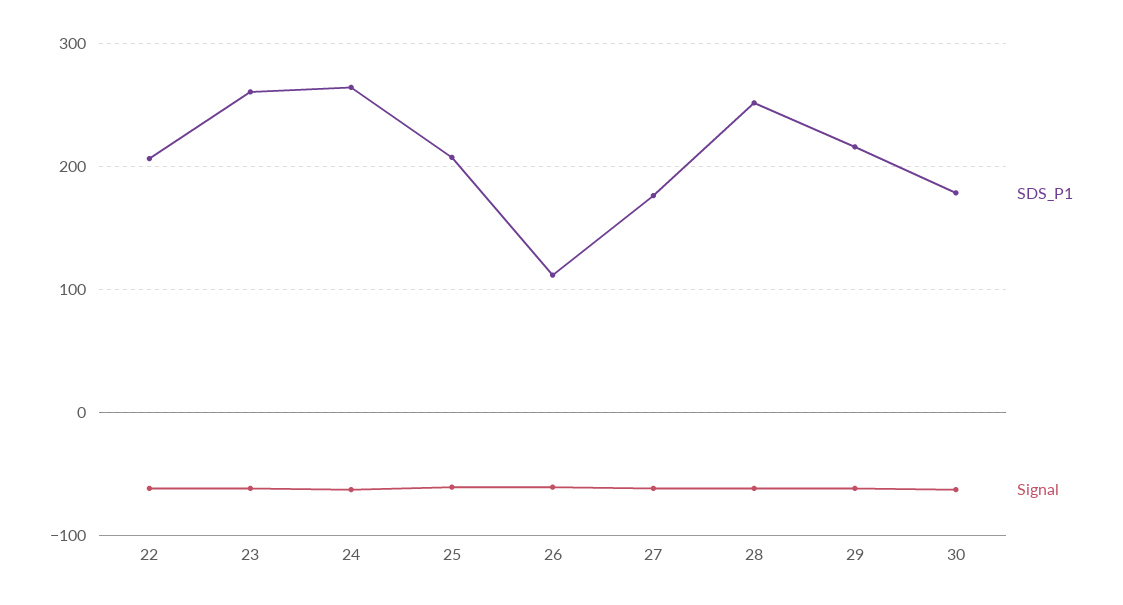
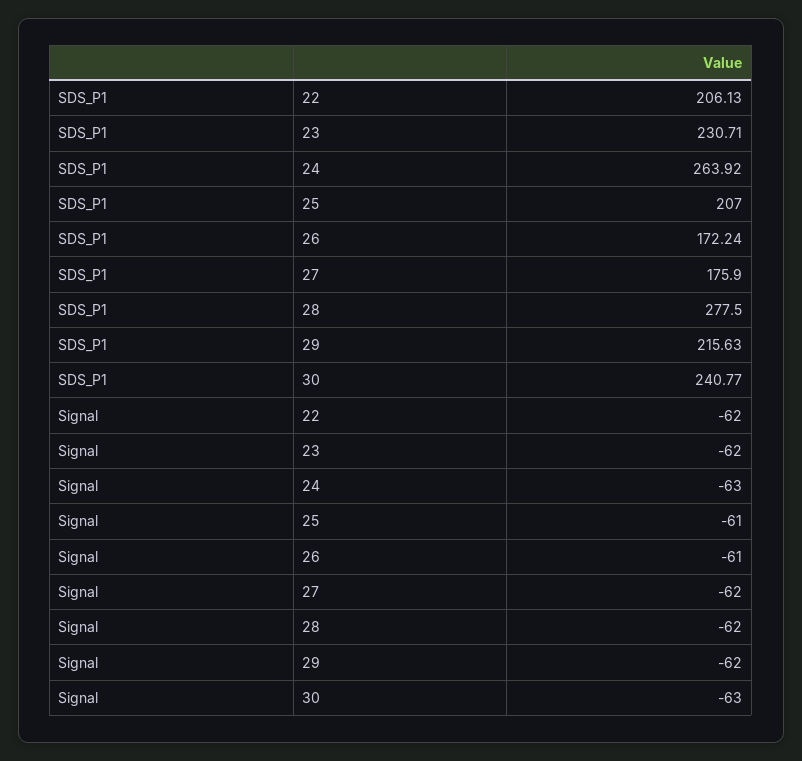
  {
    "SDS_P1": {
      "22": 206.13,
-     "23": 260,
+     "23": 230.71,
      "24": 263.92,
      "25": 207,
-     "26": 110,
+     "26": 172.24,
      "27": 175.9,
-     "28": 250,
+     "28": 277.5,
      "29": 215.63,
-     "30": 180
+     "30": 240.77
    },
    "Signal": {
      "22": -62,
      "23": -62,
      "24": -63,
      "25": -61,
      "26": -61,
      "27": -62,
      "28": -62,
      "29": -62,
      "30": -63
    }
  }

